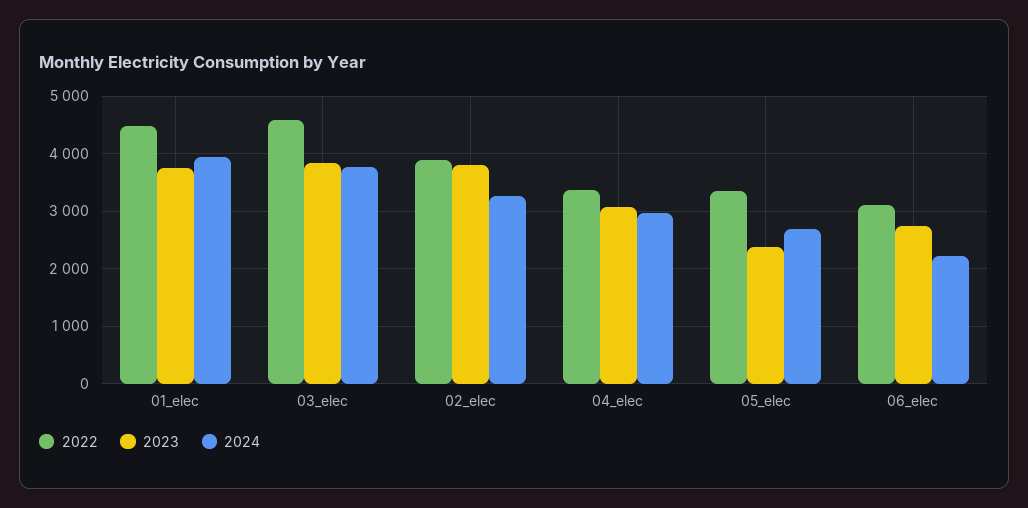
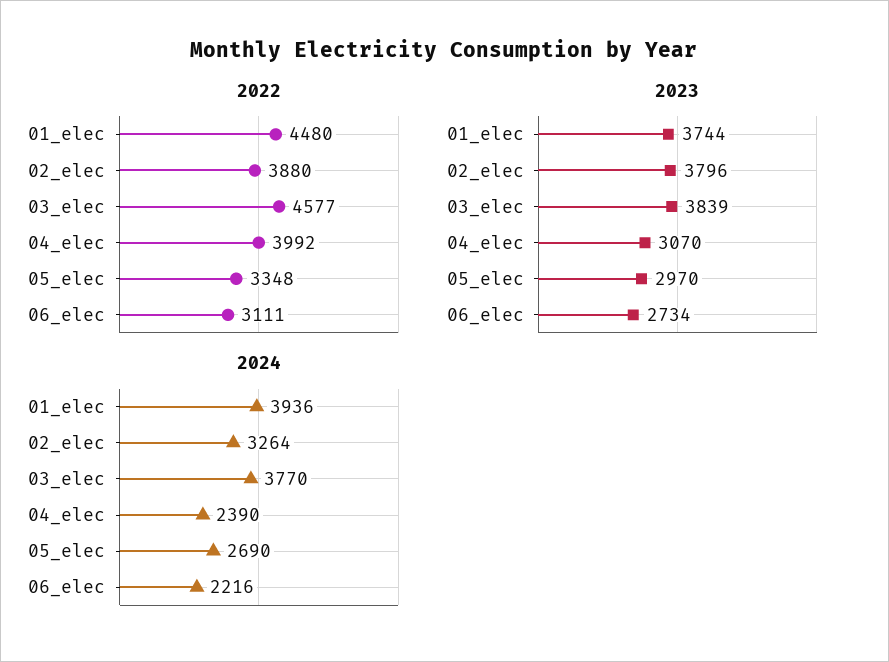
  {
    "2022": {
      "01_elec": 4480,
      "03_elec": 4577,
      "02_elec": 3880,
-     "04_elec": 3400,
+     "04_elec": 3992,
      "05_elec": 3348,
      "06_elec": 3111
    },
    "2023": {
      "01_elec": 3744,
      "03_elec": 3839,
      "02_elec": 3796,
      "04_elec": 3070,
-     "05_elec": 2400,
+     "05_elec": 2970,
      "06_elec": 2734
    },
    "2024": {
      "01_elec": 3936,
      "03_elec": 3770,
      "02_elec": 3264,
-     "04_elec": 3000,
+     "04_elec": 2390,
      "05_elec": 2690,
      "06_elec": 2216
    }
  }

